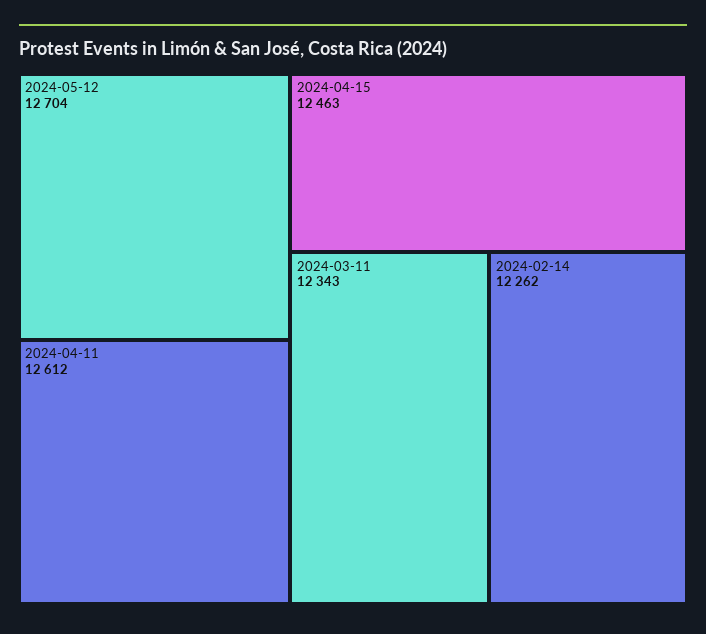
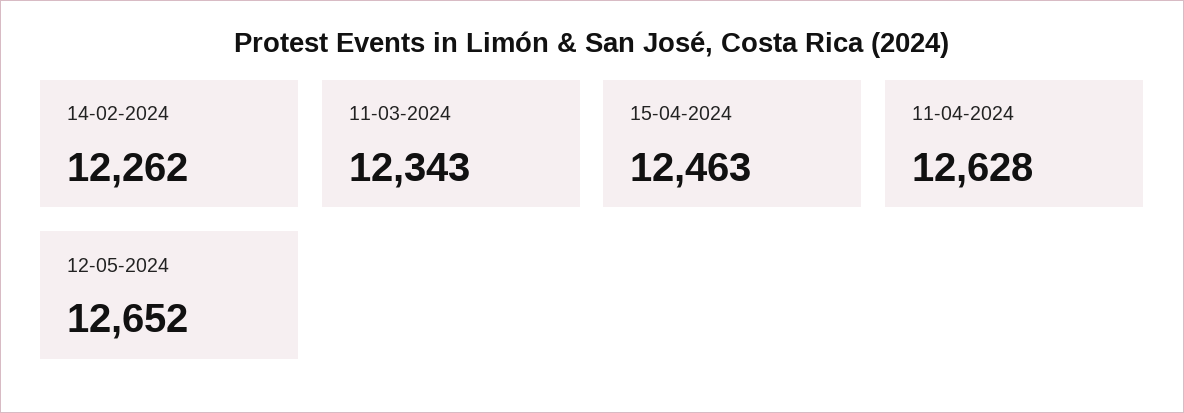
  {
-   "2024-05-12": 12704,
+   "2024-05-12": 12652,
-   "2024-04-11": 12612,
+   "2024-04-11": 12628,
    "2024-04-15": 12463,
    "2024-03-11": 12343,
    "2024-02-14": 12262
  }

